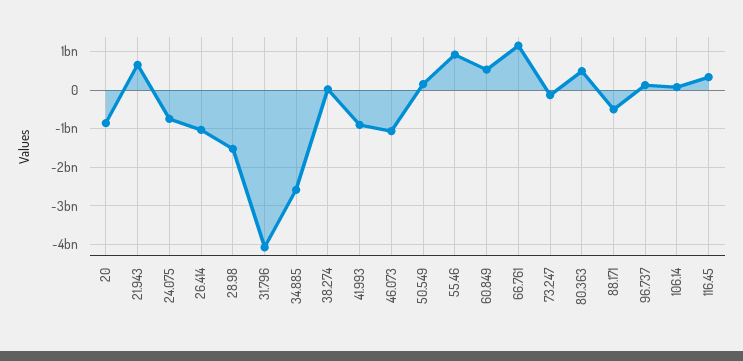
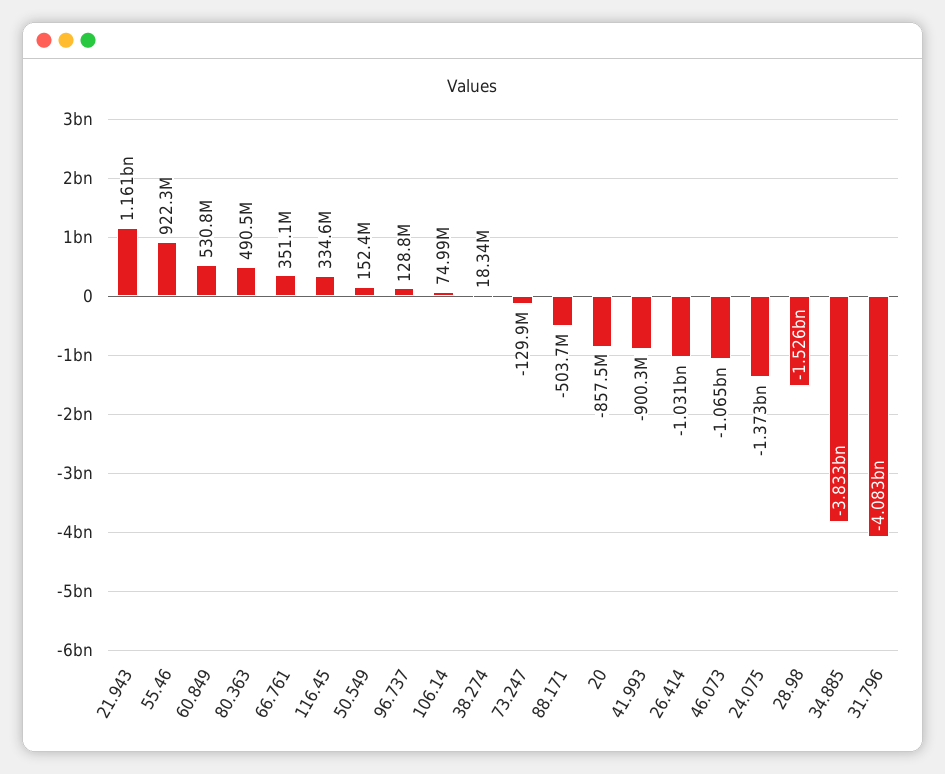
  {
    "20": -857500000,
-   "21.943": 600000000,
+   "21.943": 1161000000,
-   "24.075": -800000000,
+   "24.075": -1373000000,
    "26.414": -1031000000,
    "28.98": -1526000000,
    "31.796": -4083000000,
-   "34.885": -2600000000,
+   "34.885": -3833000000,
    "38.274": 18340000,
    "41.993": -900300000,
    "46.073": -1065000000,
    "50.549": 152400000,
    "55.46": 922300000,
    "60.849": 530800000,
-   "66.761": 1200000000,
+   "66.761": 351100000,
    "73.247": -129900000,
    "80.363": 490500000,
    "88.171": -503700000,
    "96.737": 128800000,
    "106.14": 74990000,
    "116.45": 334600000
  }

